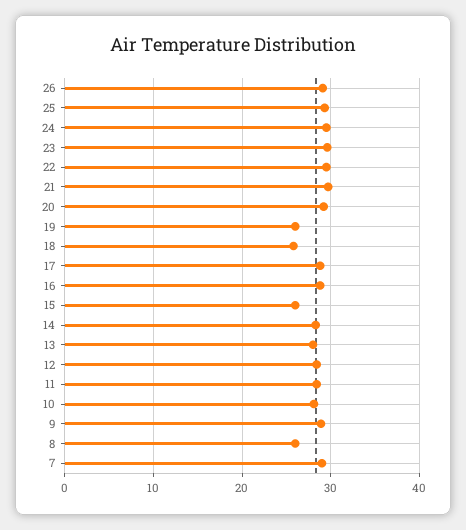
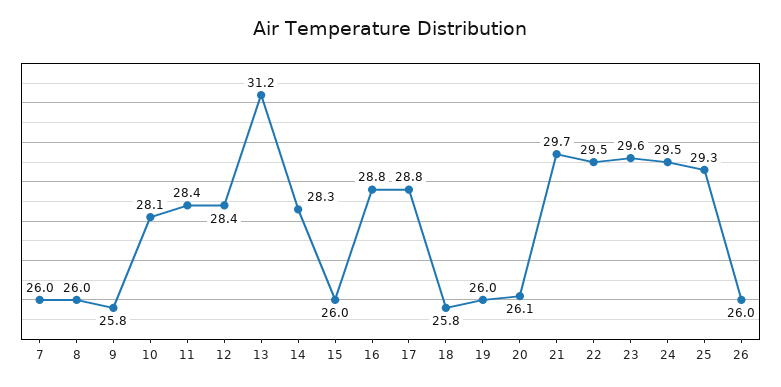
  {
-   "26": 29,
+   "26": 26,
    "25": 29.3,
    "24": 29.5,
    "23": 29.6,
    "22": 29.5,
    "21": 29.7,
-   "20": 29,
+   "20": 26.1,
    "19": 26,
    "18": 25.8,
    "17": 28.8,
    "16": 28.8,
    "15": 26,
    "14": 28.3,
-   "13": 28,
+   "13": 31.2,
    "12": 28.4,
    "11": 28.4,
    "10": 28.1,
-   "9": 29,
+   "9": 25.8,
    "8": 26,
-   "7": 29
+   "7": 26
  }

